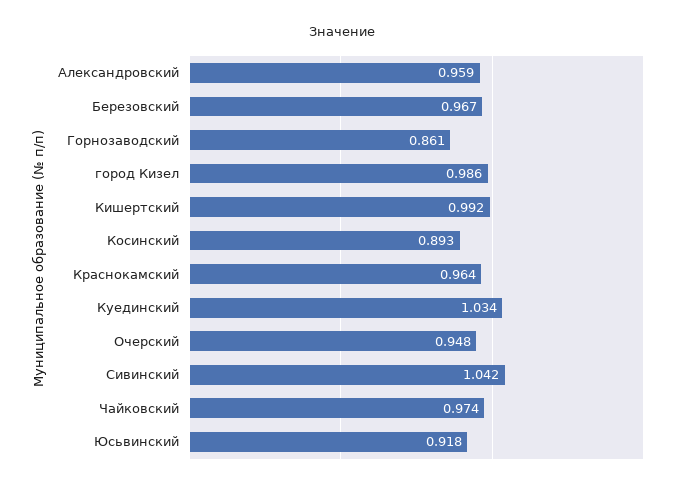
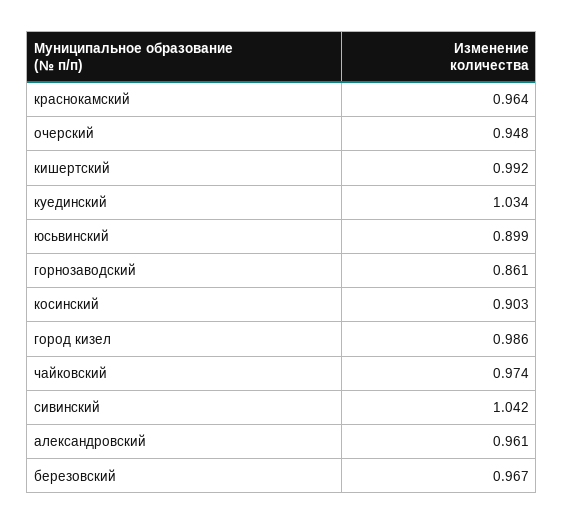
  {
-   "Александровский": 0.959,
+   "Александровский": 0.961,
    "Березовский": 0.967,
    "Горнозаводский": 0.861,
    "город Кизел": 0.986,
    "Кишертский": 0.992,
-   "Косинский": 0.893,
+   "Косинский": 0.903,
    "Краснокамский": 0.964,
    "Куединский": 1.034,
    "Очерский": 0.948,
    "Сивинский": 1.042,
    "Чайковский": 0.974,
-   "Юсьвинский": 0.918
+   "Юсьвинский": 0.899
  }

